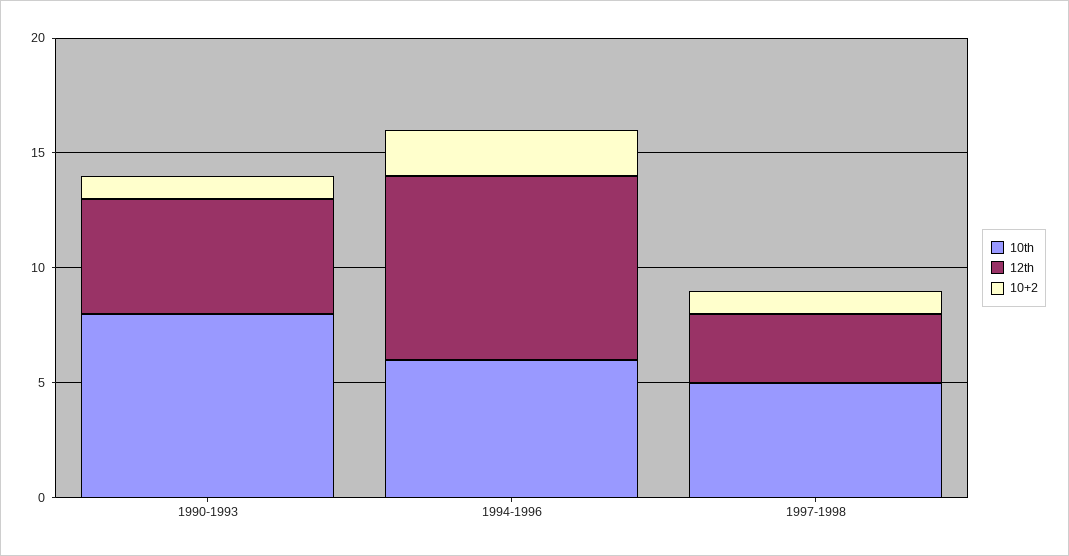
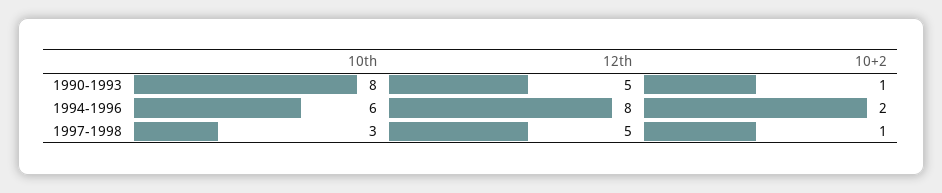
  {
    "10th": {
      "1990-1993": 8,
      "1994-1996": 6,
-     "1997-1998": 5
+     "1997-1998": 3
    },
    "12th": {
      "1990-1993": 5,
      "1994-1996": 8,
-     "1997-1998": 3
+     "1997-1998": 5
    },
    "10+2": {
      "1990-1993": 1,
      "1994-1996": 2,
      "1997-1998": 1
    }
  }

